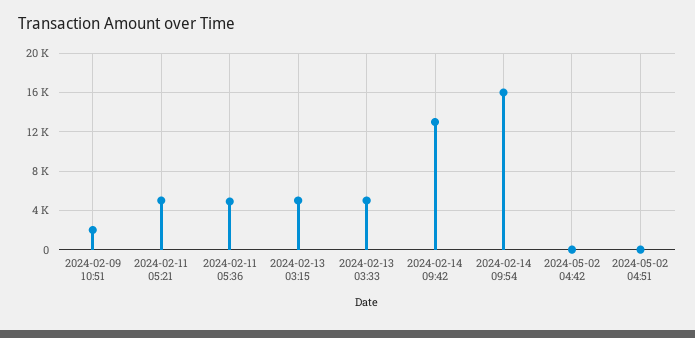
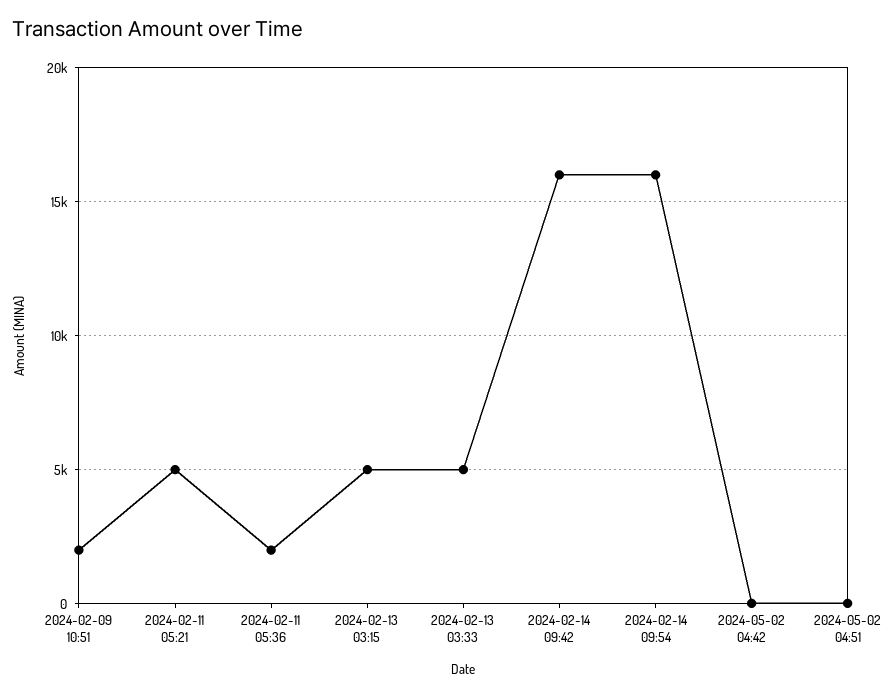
  {
    "2024-02-09 10:51": 2000,
    "2024-02-11 05:21": 5000,
-   "2024-02-11 05:36": 5000,
+   "2024-02-11 05:36": 2000,
    "2024-02-13 03:15": 5000,
    "2024-02-13 03:33": 5000,
-   "2024-02-14 09:42": 13000,
+   "2024-02-14 09:42": 16000,
    "2024-02-14 09:54": 16000,
    "2024-05-02 04:42": 0,
    "2024-05-02 04:51": 0
  }

